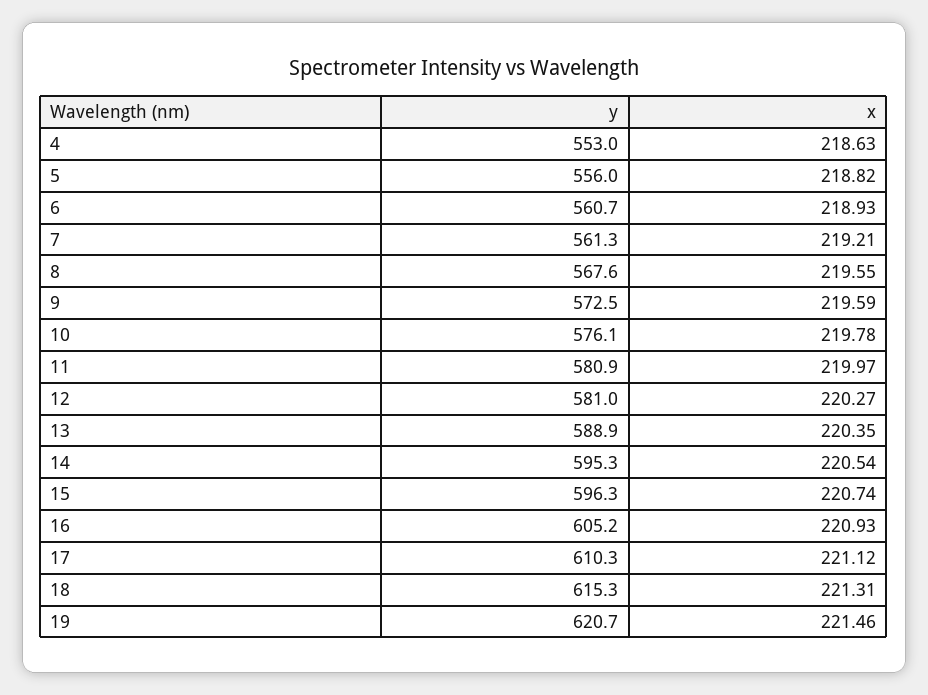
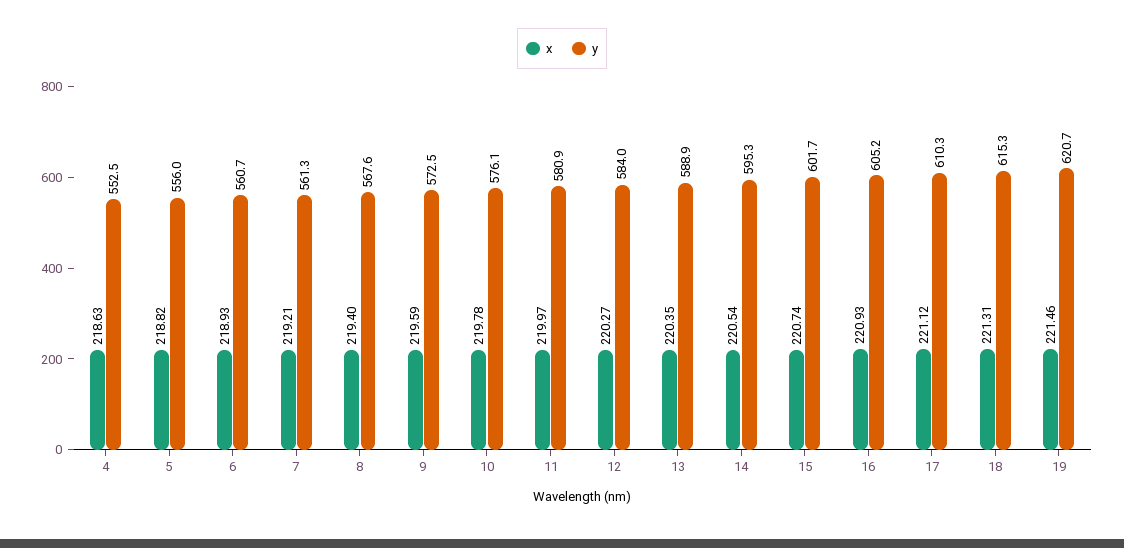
  {
    "y": {
-     "4": 553,
+     "4": 552.5,
      "5": 556,
      "6": 560.7,
      "7": 561.3,
      "8": 567.6,
      "9": 572.5,
      "10": 576.1,
      "11": 580.9,
-     "12": 581,
+     "12": 584,
      "13": 588.9,
      "14": 595.3,
-     "15": 596.3,
+     "15": 601.7,
      "16": 605.2,
      "17": 610.3,
      "18": 615.3,
      "19": 620.7
    },
    "x": {
      "4": 218.63,
      "5": 218.82,
      "6": 218.93,
      "7": 219.21,
-     "8": 219.55,
+     "8": 219.4,
      "9": 219.59,
      "10": 219.78,
      "11": 219.97,
      "12": 220.27,
      "13": 220.35,
      "14": 220.54,
      "15": 220.74,
      "16": 220.93,
      "17": 221.12,
      "18": 221.31,
      "19": 221.46
    }
  }

